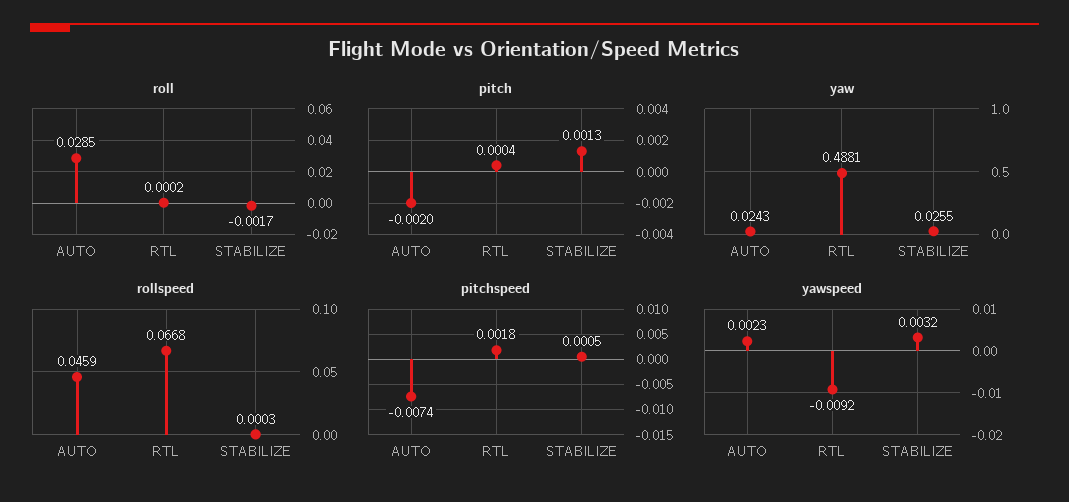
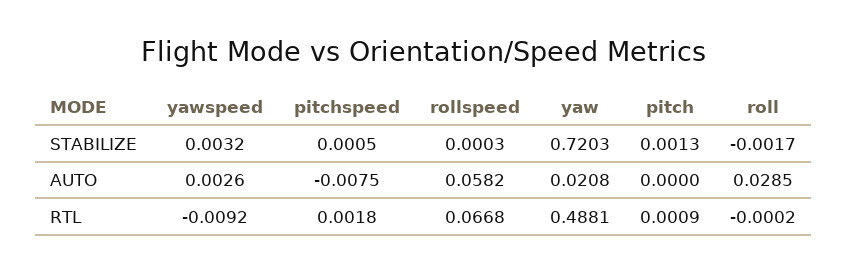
  {
    "roll": {
      "AUTO": 0.0285,
-     "RTL": 0.0002,
+     "RTL": -0.0002,
      "STABILIZE": -0.0017
    },
    "pitch": {
-     "AUTO": -0.002,
+     "AUTO": 0,
-     "RTL": 0.0004,
+     "RTL": 0.0009,
      "STABILIZE": 0.0013
    },
    "yaw": {
-     "AUTO": 0.0243,
+     "AUTO": 0.0208,
      "RTL": 0.4881,
-     "STABILIZE": 0.0255
+     "STABILIZE": 0.7203
    },
    "rollspeed": {
-     "AUTO": 0.0459,
+     "AUTO": 0.0582,
      "RTL": 0.0668,
      "STABILIZE": 0.0003
    },
    "pitchspeed": {
-     "AUTO": -0.0074,
+     "AUTO": -0.0075,
      "RTL": 0.0018,
      "STABILIZE": 0.0005
    },
    "yawspeed": {
-     "AUTO": 0.0023,
+     "AUTO": 0.0026,
      "RTL": -0.0092,
      "STABILIZE": 0.0032
    }
  }

